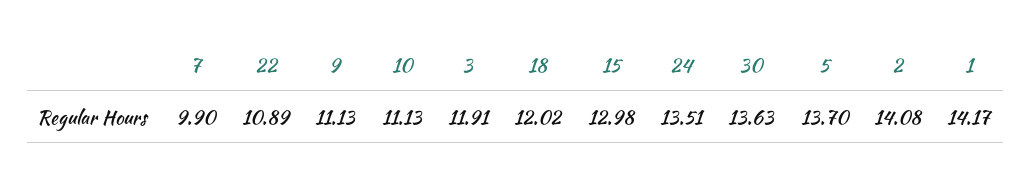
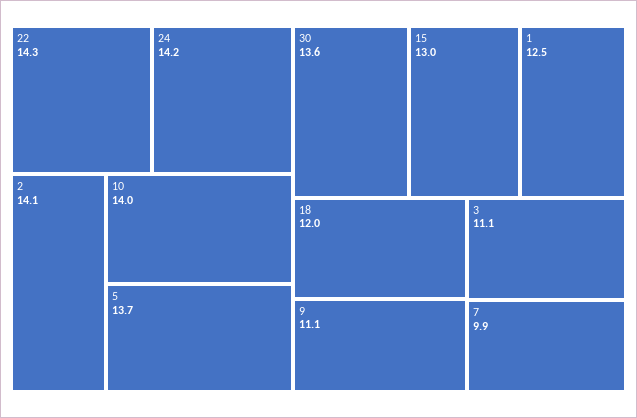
  {
    "7": 9.9,
-   "22": 10.89,
+   "22": 14.3,
    "9": 11.13,
-   "10": 11.13,
+   "10": 14,
-   "3": 11.91,
+   "3": 11.1,
    "18": 12.02,
    "15": 12.98,
-   "24": 13.51,
+   "24": 14.2,
    "30": 13.63,
    "5": 13.7,
    "2": 14.08,
-   "1": 14.17
+   "1": 12.5
  }

